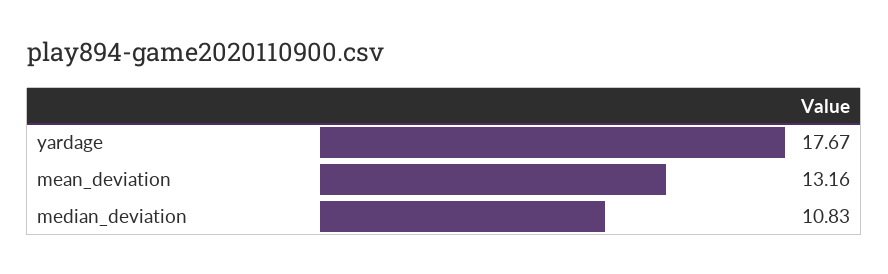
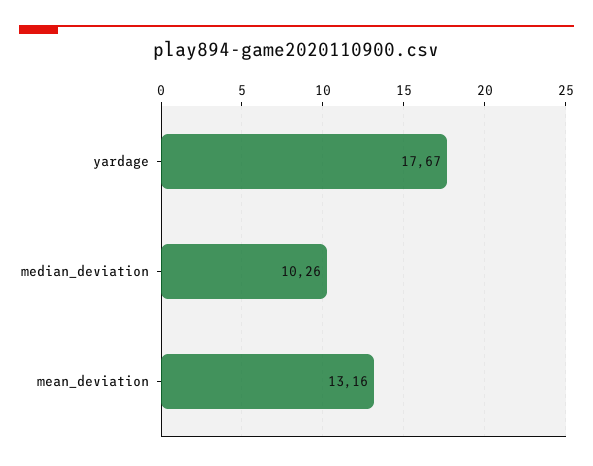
  {
    "yardage": 17.67,
    "mean_deviation": 13.16,
-   "median_deviation": 10.83
+   "median_deviation": 10.26
  }

